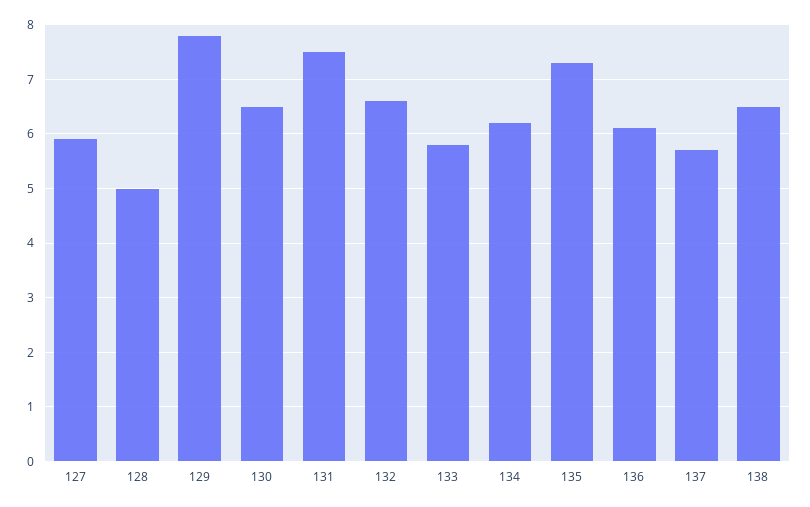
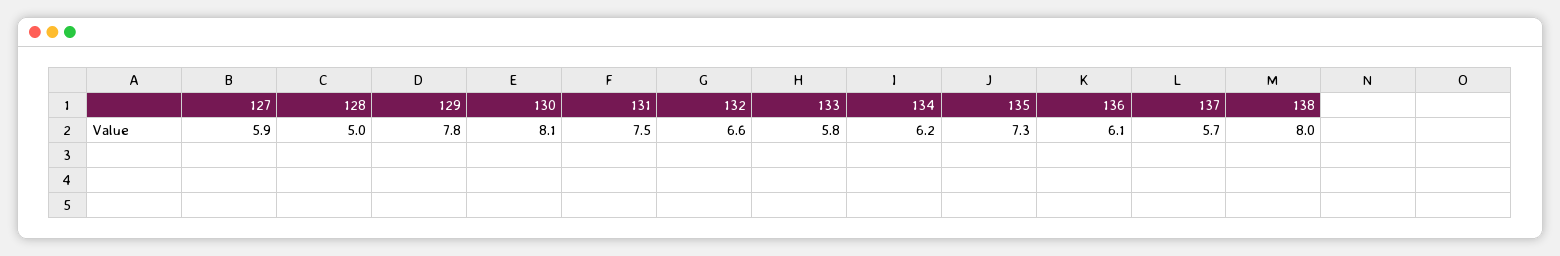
  {
    "127": 5.9,
    "128": 5,
    "129": 7.8,
-   "130": 6.5,
+   "130": 8.1,
    "131": 7.5,
    "132": 6.6,
    "133": 5.8,
    "134": 6.2,
    "135": 7.3,
    "136": 6.1,
    "137": 5.7,
-   "138": 6.5
+   "138": 8
  }

